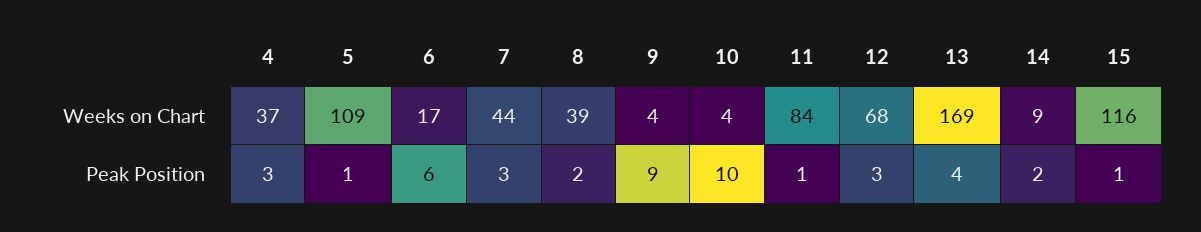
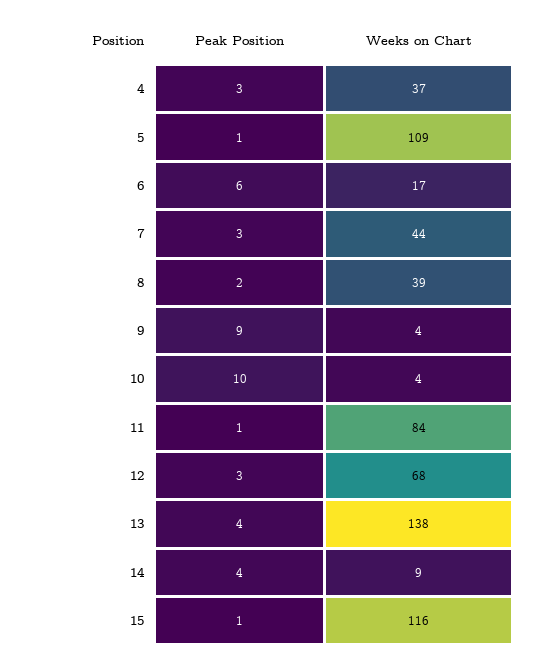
  {
    "4": {
      "Weeks on Chart": 37,
      "Peak Position": 3
    },
    "5": {
      "Weeks on Chart": 109,
      "Peak Position": 1
    },
    "6": {
      "Weeks on Chart": 17,
      "Peak Position": 6
    },
    "7": {
      "Weeks on Chart": 44,
      "Peak Position": 3
    },
    "8": {
      "Weeks on Chart": 39,
      "Peak Position": 2
    },
    "9": {
      "Weeks on Chart": 4,
      "Peak Position": 9
    },
    "10": {
      "Weeks on Chart": 4,
      "Peak Position": 10
    },
    "11": {
      "Weeks on Chart": 84,
      "Peak Position": 1
    },
    "12": {
      "Weeks on Chart": 68,
      "Peak Position": 3
    },
    "13": {
-     "Weeks on Chart": 169,
+     "Weeks on Chart": 138,
      "Peak Position": 4
    },
    "14": {
      "Weeks on Chart": 9,
-     "Peak Position": 2
+     "Peak Position": 4
    },
    "15": {
      "Weeks on Chart": 116,
      "Peak Position": 1
    }
  }

